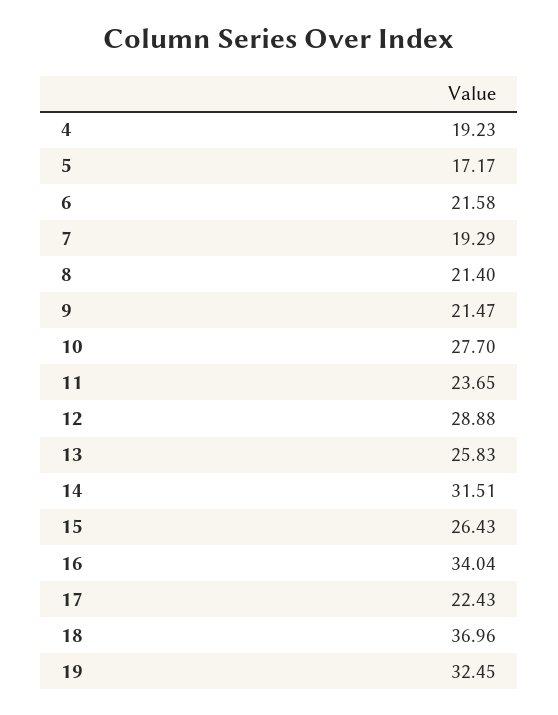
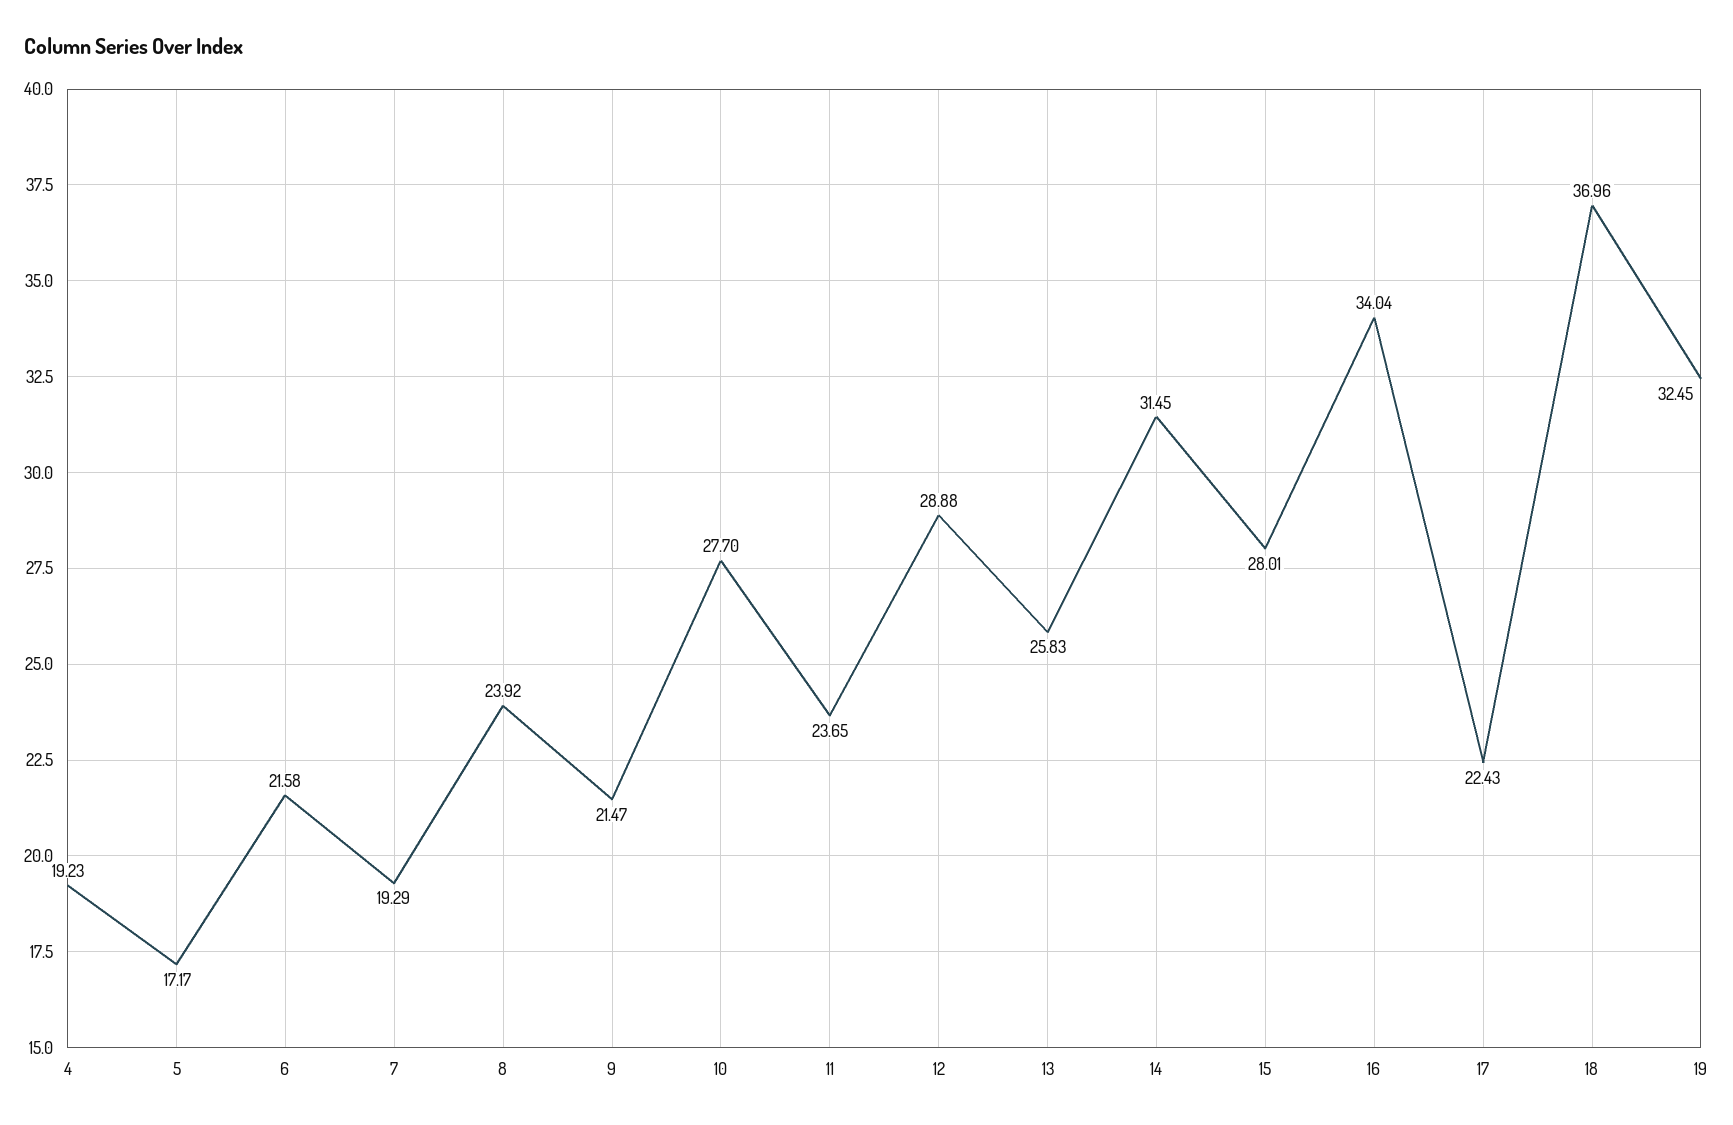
  {
    "4": 19.23,
    "5": 17.17,
    "6": 21.58,
    "7": 19.29,
-   "8": 21.4,
+   "8": 23.92,
    "9": 21.47,
    "10": 27.7,
    "11": 23.65,
    "12": 28.88,
    "13": 25.83,
-   "14": 31.51,
+   "14": 31.45,
-   "15": 26.43,
+   "15": 28.01,
    "16": 34.04,
    "17": 22.43,
    "18": 36.96,
    "19": 32.45
  }

